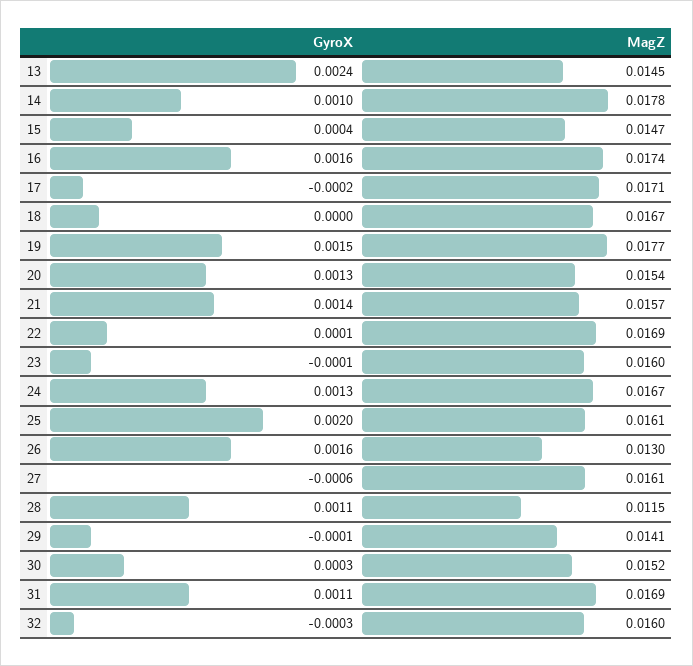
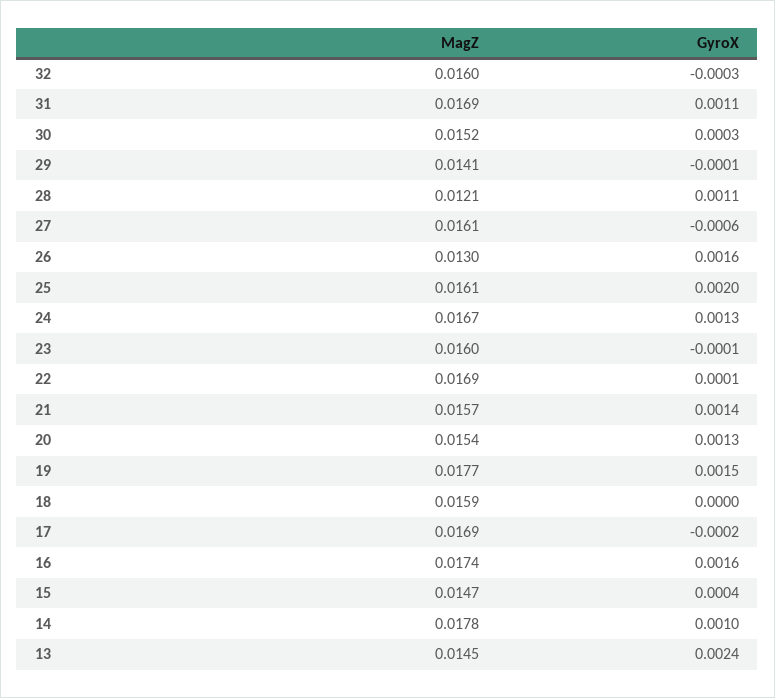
  {
    "GyroX": {
      "13": 0.0024,
      "14": 0.001,
      "15": 0.0004,
      "16": 0.0016,
      "17": -0.0002,
      "18": 0,
      "19": 0.0015,
      "20": 0.0013,
      "21": 0.0014,
      "22": 0.0001,
      "23": -0.0001,
      "24": 0.0013,
      "25": 0.002,
      "26": 0.0016,
      "27": -0.0006,
      "28": 0.0011,
      "29": -0.0001,
      "30": 0.0003,
      "31": 0.0011,
      "32": -0.0003
    },
    "MagZ": {
      "13": 0.0145,
      "14": 0.0178,
      "15": 0.0147,
      "16": 0.0174,
-     "17": 0.0171,
+     "17": 0.0169,
-     "18": 0.0167,
+     "18": 0.0159,
      "19": 0.0177,
      "20": 0.0154,
      "21": 0.0157,
      "22": 0.0169,
      "23": 0.016,
      "24": 0.0167,
      "25": 0.0161,
      "26": 0.013,
      "27": 0.0161,
-     "28": 0.0115,
+     "28": 0.0121,
      "29": 0.0141,
      "30": 0.0152,
      "31": 0.0169,
      "32": 0.016
    }
  }

